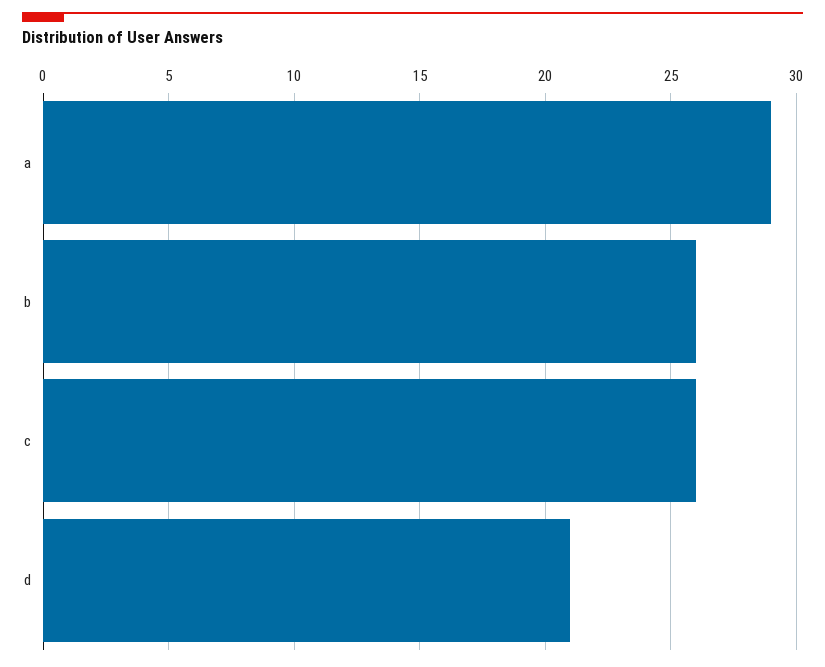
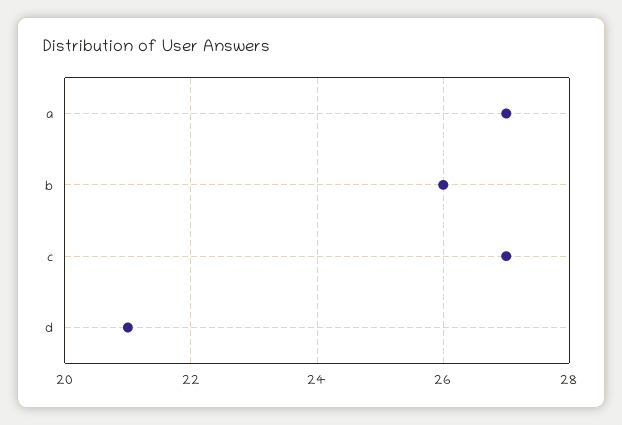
  {
-   "a": 29,
+   "a": 27,
    "b": 26,
-   "c": 26,
+   "c": 27,
    "d": 21
  }

